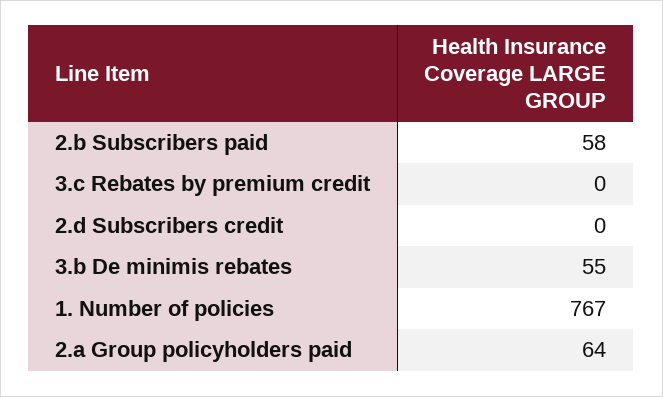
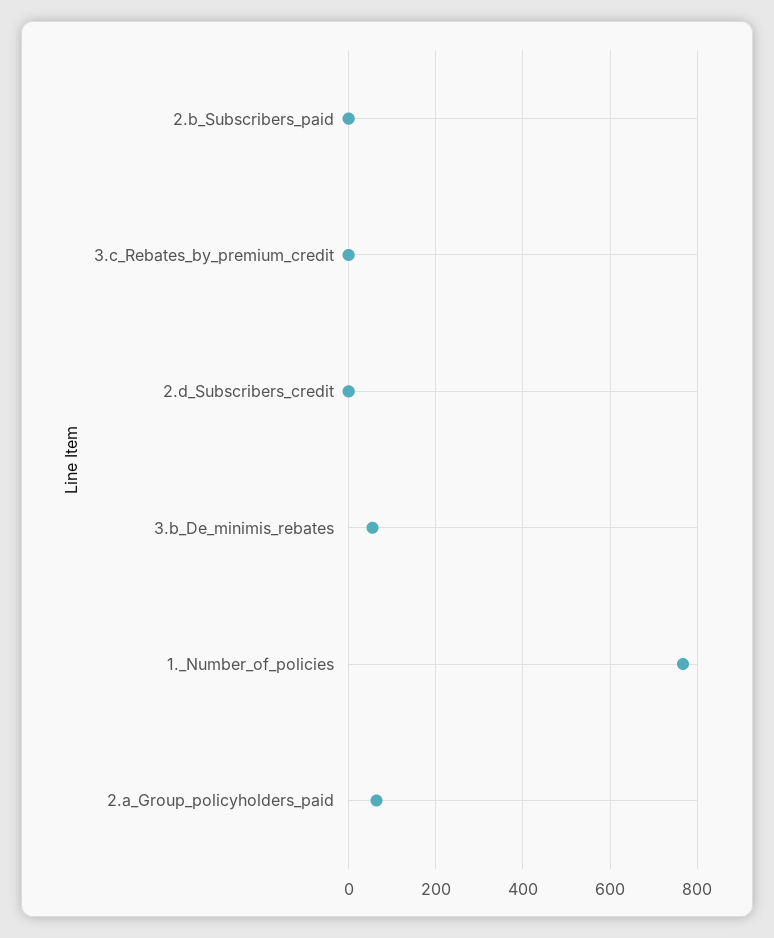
  {
-   "2.b Subscribers paid": 58,
+   "2.b Subscribers paid": 0,
    "3.c Rebates by premium credit": 0,
    "2.d Subscribers credit": 0,
    "3.b De minimis rebates": 55,
    "1. Number of policies": 767,
    "2.a Group policyholders paid": 64
  }

